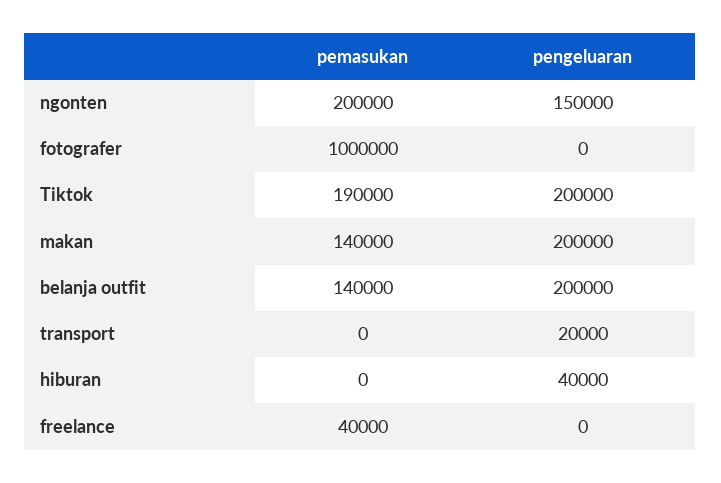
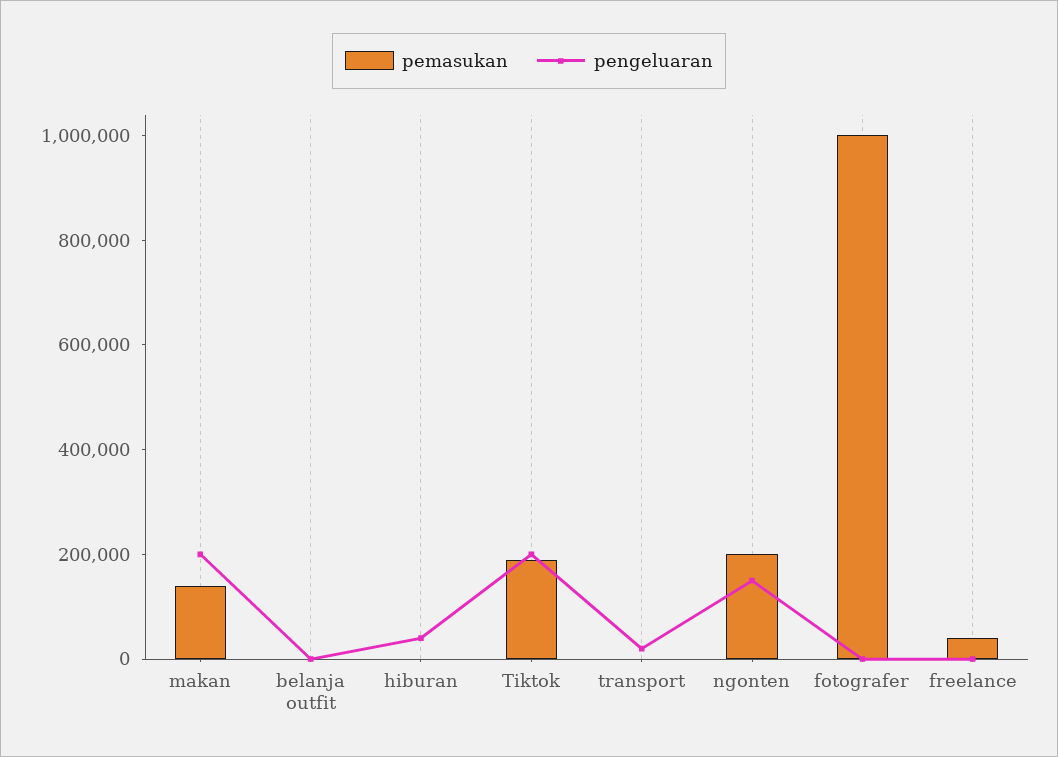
  {
    "pemasukan": {
      "ngonten": 200000,
      "fotografer": 1000000,
      "Tiktok": 190000,
      "makan": 140000,
-     "belanja outfit": 140000,
+     "belanja outfit": 0,
      "transport": 0,
      "hiburan": 0,
      "freelance": 40000
    },
    "pengeluaran": {
      "ngonten": 150000,
      "fotografer": 0,
      "Tiktok": 200000,
      "makan": 200000,
-     "belanja outfit": 200000,
+     "belanja outfit": 0,
      "transport": 20000,
      "hiburan": 40000,
      "freelance": 0
    }
  }

